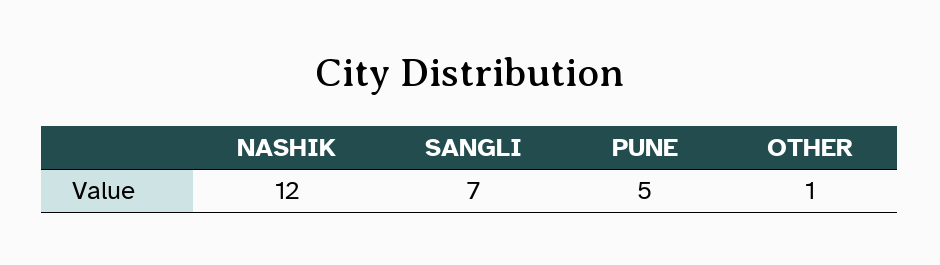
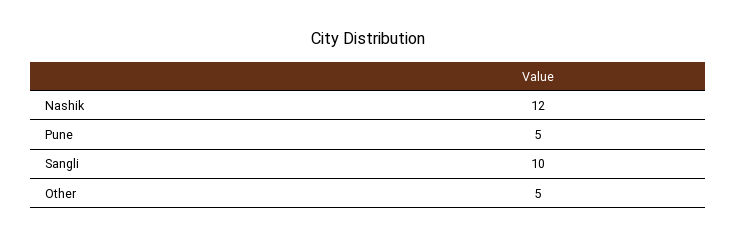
  {
    "NASHIK": 12,
-   "SANGLI": 7,
+   "SANGLI": 10,
    "PUNE": 5,
-   "OTHER": 1
+   "OTHER": 5
  }

